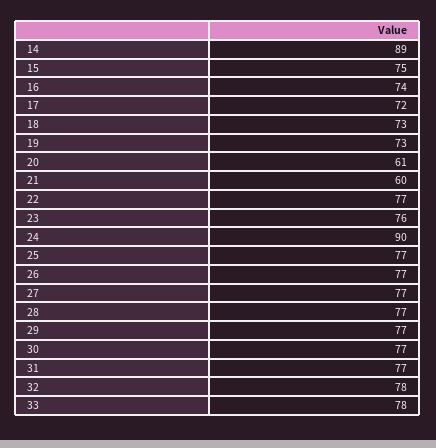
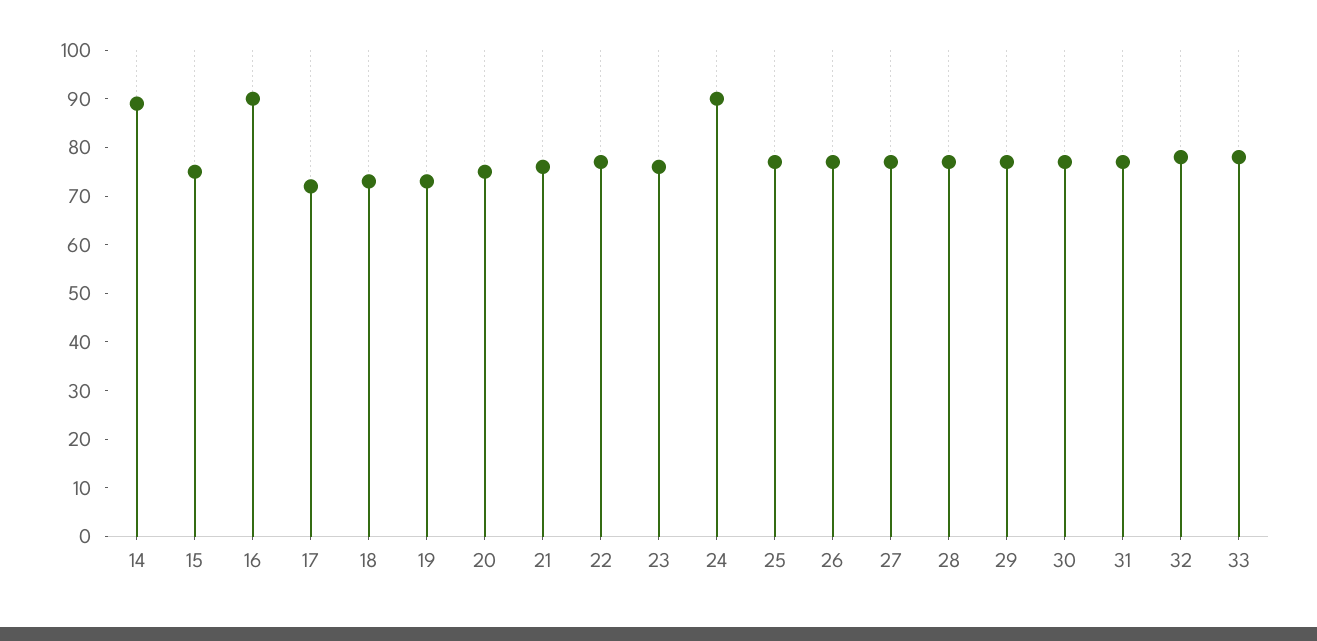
  {
    "14": 89,
    "15": 75,
-   "16": 74,
+   "16": 90,
    "17": 72,
    "18": 73,
    "19": 73,
-   "20": 61,
+   "20": 75,
-   "21": 60,
+   "21": 75,
    "22": 77,
    "23": 76,
    "24": 90,
    "25": 77,
    "26": 77,
    "27": 77,
    "28": 77,
    "29": 77,
    "30": 77,
    "31": 77,
    "32": 78,
    "33": 78
  }

